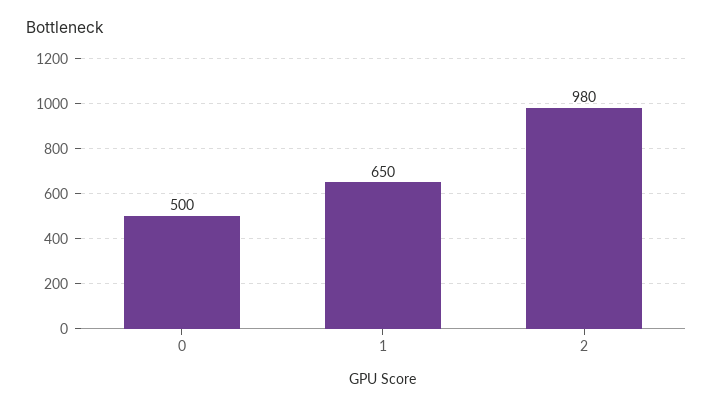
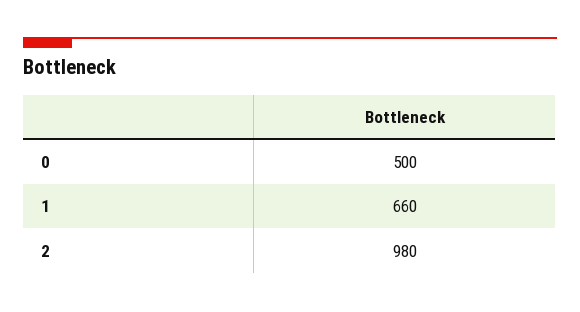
  {
    "0": 500,
-   "1": 650,
+   "1": 660,
    "2": 980
  }

